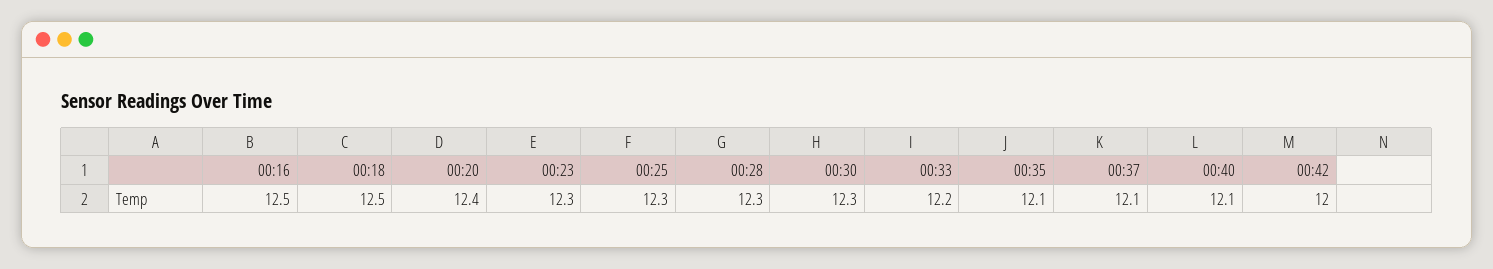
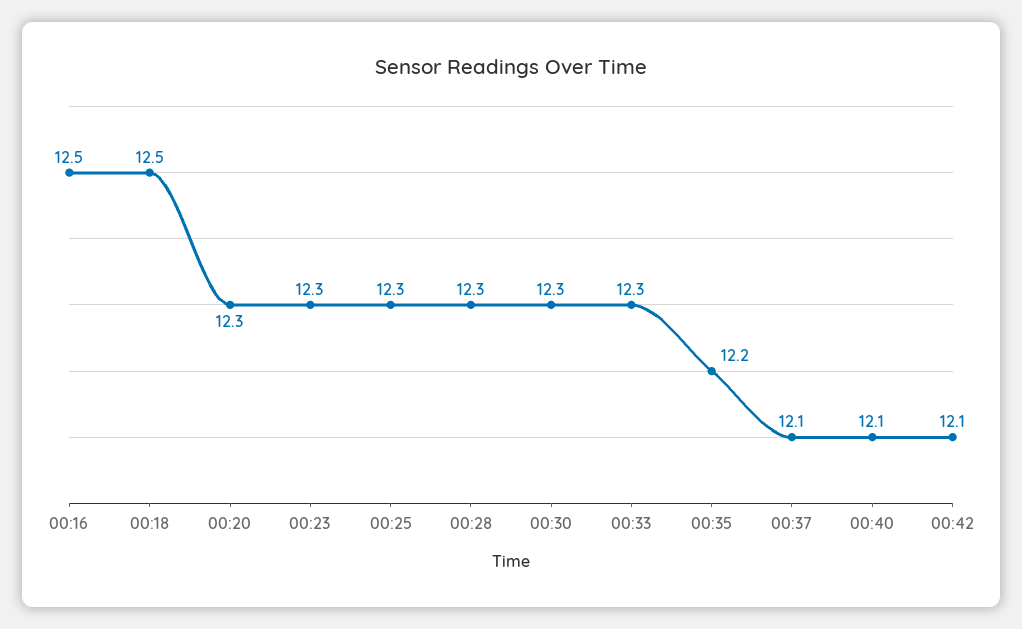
  {
    "00:16": 12.5,
    "00:18": 12.5,
-   "00:20": 12.4,
+   "00:20": 12.3,
    "00:23": 12.3,
    "00:25": 12.3,
    "00:28": 12.3,
    "00:30": 12.3,
-   "00:33": 12.2,
+   "00:33": 12.3,
-   "00:35": 12.1,
+   "00:35": 12.2,
    "00:37": 12.1,
    "00:40": 12.1,
-   "00:42": 12
+   "00:42": 12.1
  }

